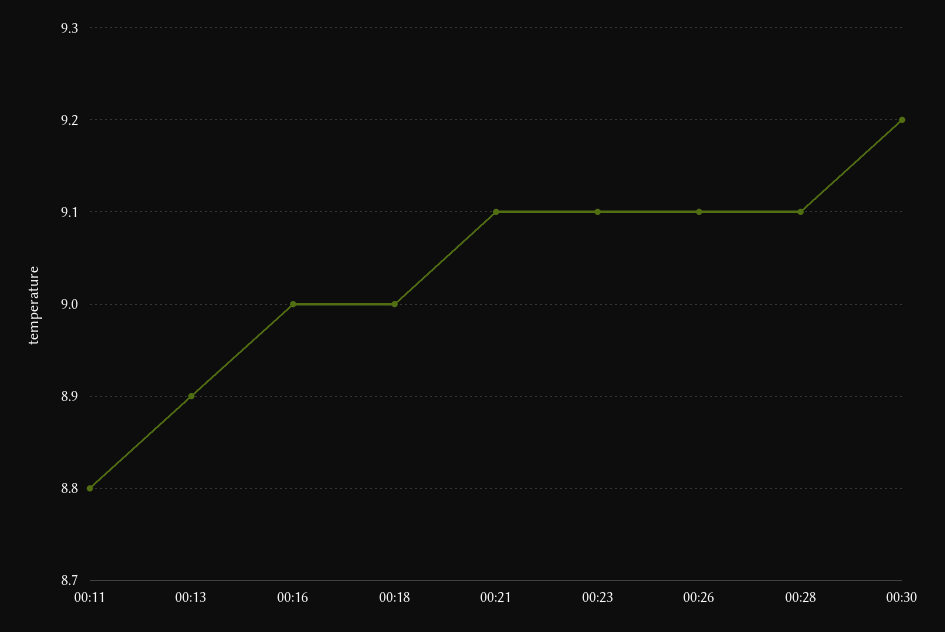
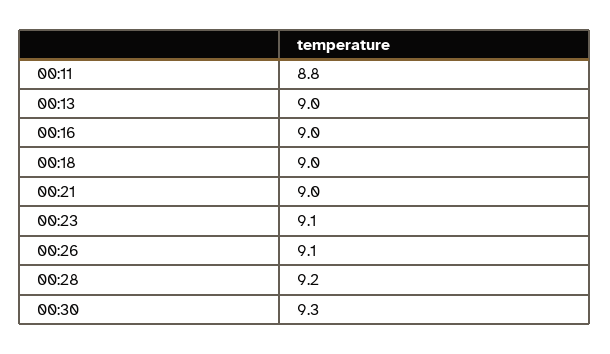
  {
    "00:11": 8.8,
-   "00:13": 8.9,
+   "00:13": 9,
    "00:16": 9,
    "00:18": 9,
-   "00:21": 9.1,
+   "00:21": 9,
    "00:23": 9.1,
    "00:26": 9.1,
-   "00:28": 9.1,
+   "00:28": 9.2,
-   "00:30": 9.2
+   "00:30": 9.3
  }

